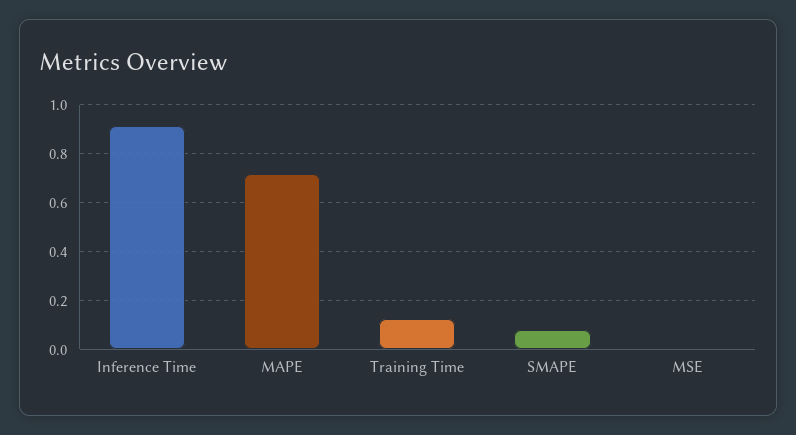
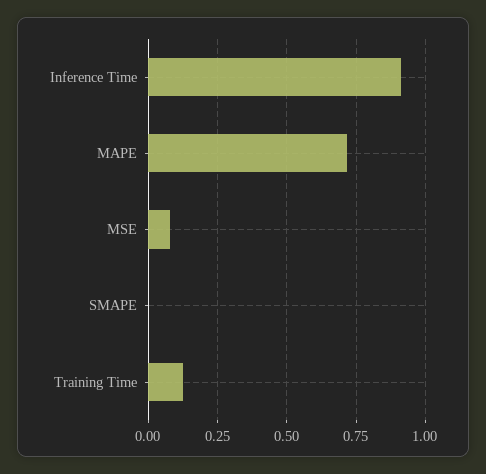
  {
    "Inference Time": 0.925,
    "MAPE": 0.725,
    "Training Time": 0.125,
-   "SMAPE": 0.075,
+   "SMAPE": 0,
-   "MSE": 0
+   "MSE": 0.075
  }

